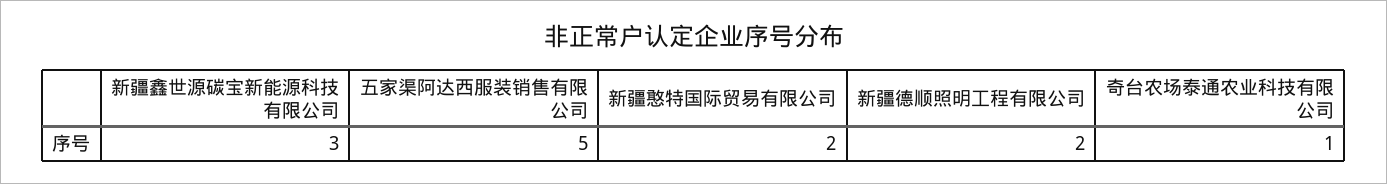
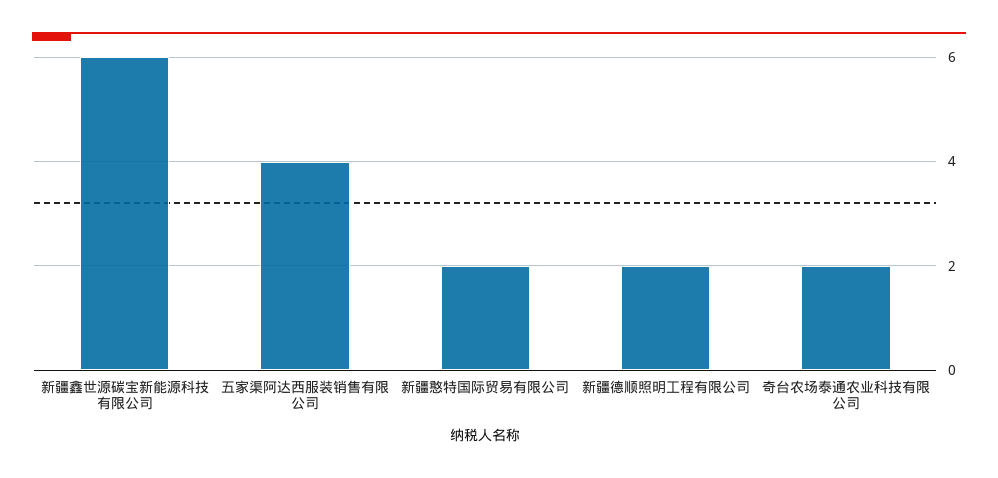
  {
-   "新疆鑫世源碳宝新能源科技有限公司": 3,
+   "新疆鑫世源碳宝新能源科技有限公司": 6,
-   "五家渠阿达西服装销售有限公司": 5,
+   "五家渠阿达西服装销售有限公司": 4,
    "新疆憨特国际贸易有限公司": 2,
    "新疆德顺照明工程有限公司": 2,
-   "奇台农场泰通农业科技有限公司": 1
+   "奇台农场泰通农业科技有限公司": 2
  }

